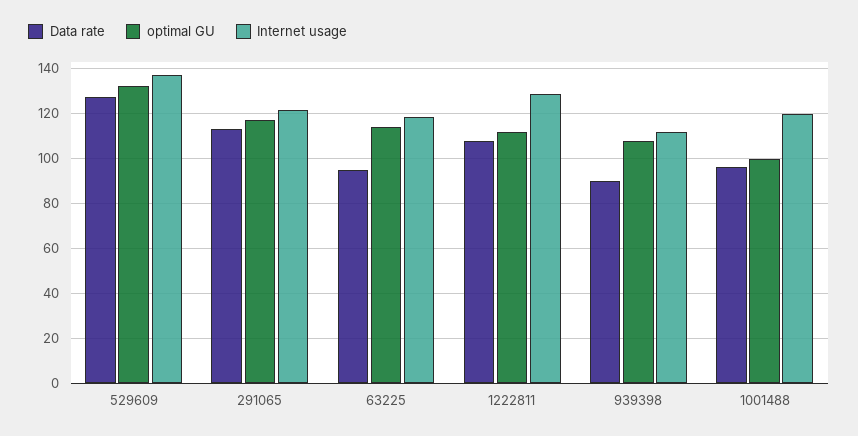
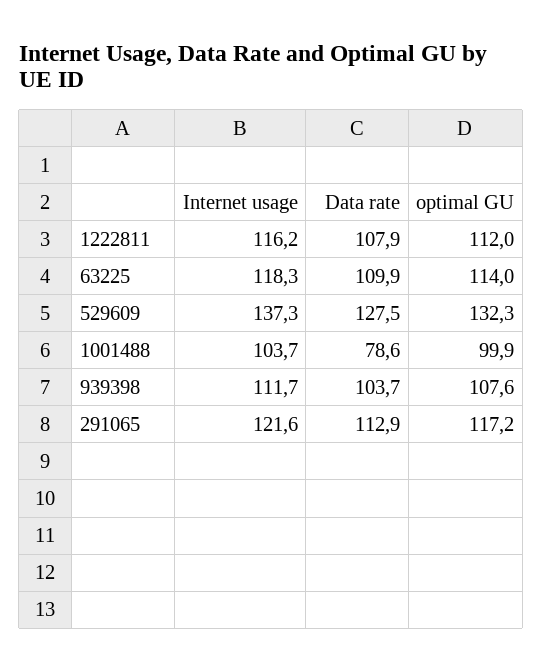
  {
    "Data rate": {
      "529609": 127.5,
      "291065": 112.9,
-     "63225": 95,
+     "63225": 109.9,
      "1222811": 107.9,
-     "939398": 90,
+     "939398": 103.7,
-     "1001488": 95
+     "1001488": 78.6
    },
    "optimal GU": {
      "529609": 132.3,
      "291065": 117.2,
      "63225": 114,
      "1222811": 112,
      "939398": 107.6,
      "1001488": 99.9
    },
    "Internet usage": {
      "529609": 137.3,
      "291065": 121.6,
      "63225": 118.3,
-     "1222811": 130,
+     "1222811": 116.2,
      "939398": 111.7,
-     "1001488": 120
+     "1001488": 103.7
    }
  }

